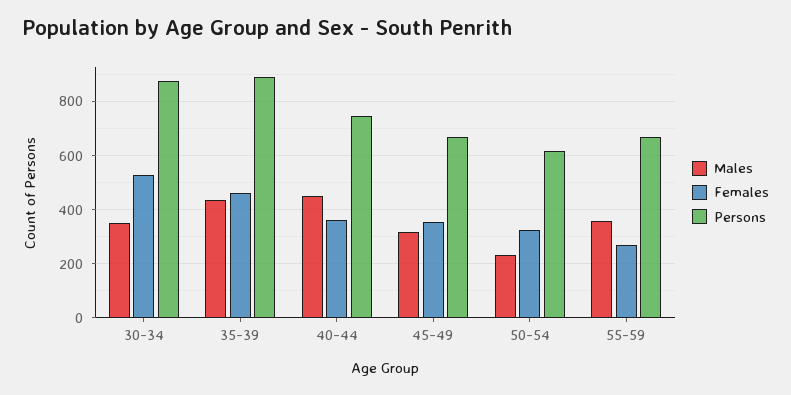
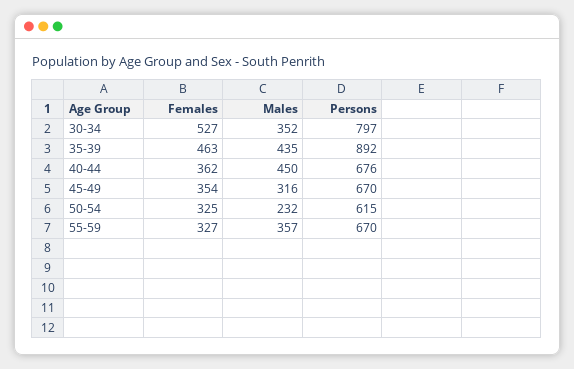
  {
    "Males": {
      "30-34": 352,
      "35-39": 435,
      "40-44": 450,
      "45-49": 316,
      "50-54": 232,
      "55-59": 357
    },
    "Females": {
      "30-34": 527,
      "35-39": 463,
      "40-44": 362,
      "45-49": 354,
      "50-54": 325,
-     "55-59": 275
+     "55-59": 327
    },
    "Persons": {
-     "30-34": 875,
+     "30-34": 797,
      "35-39": 892,
-     "40-44": 750,
+     "40-44": 676,
      "45-49": 670,
      "50-54": 615,
      "55-59": 670
    }
  }

